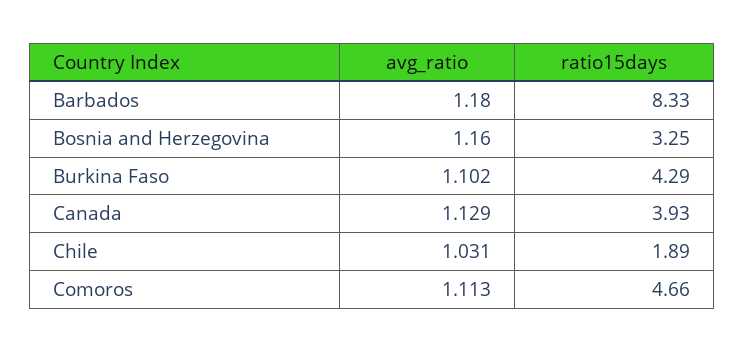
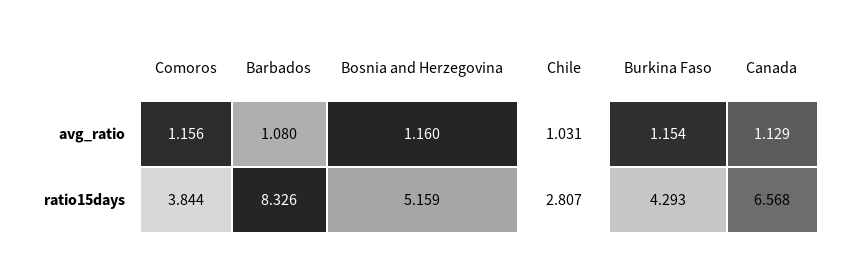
  {
    "avg_ratio": {
-     "Barbados": 1.18,
+     "Barbados": 1.08,
      "Bosnia and Herzegovina": 1.16,
-     "Burkina Faso": 1.102,
+     "Burkina Faso": 1.154,
      "Canada": 1.129,
      "Chile": 1.031,
-     "Comoros": 1.113
+     "Comoros": 1.156
    },
    "ratio15days": {
      "Barbados": 8.326,
-     "Bosnia and Herzegovina": 3.25,
+     "Bosnia and Herzegovina": 5.159,
      "Burkina Faso": 4.293,
-     "Canada": 3.93,
+     "Canada": 6.568,
-     "Chile": 1.89,
+     "Chile": 2.807,
-     "Comoros": 4.66
+     "Comoros": 3.844
    }
  }

